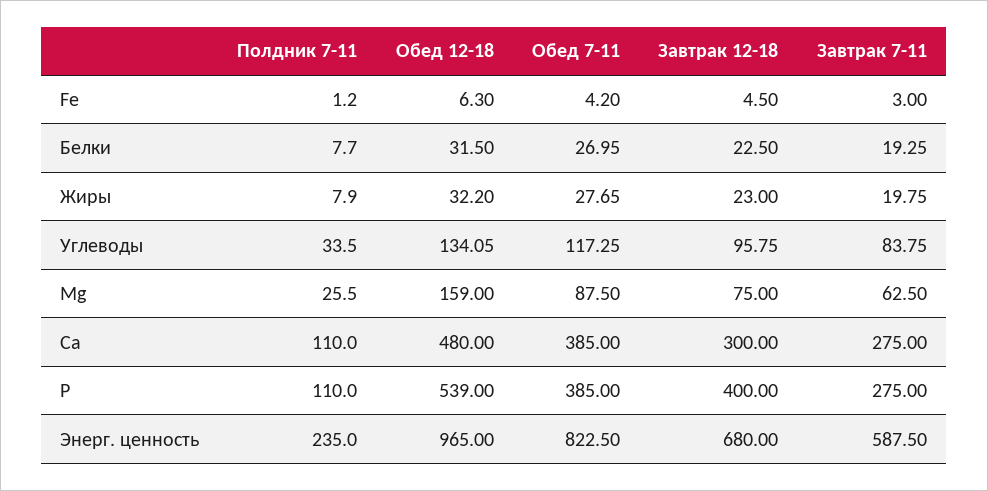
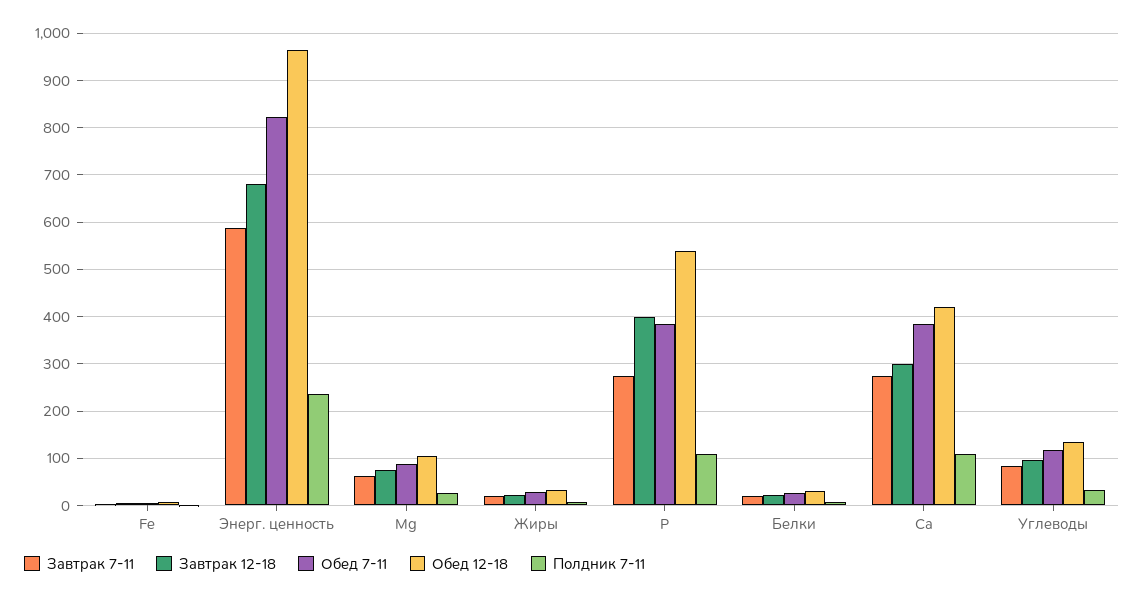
  {
    "Полдник 7-11": {
      "Fe": 1.2,
      "Белки": 7.7,
      "Жиры": 7.9,
      "Углеводы": 33.5,
      "Mg": 25.5,
      "Ca": 110,
      "P": 110,
      "Энерг. ценность": 235
    },
    "Обед 12-18": {
      "Fe": 6.3,
      "Белки": 31.5,
      "Жиры": 32.2,
      "Углеводы": 134.05,
-     "Mg": 159,
+     "Mg": 100,
-     "Ca": 480,
+     "Ca": 420,
      "P": 539,
      "Энерг. ценность": 965
    },
    "Обед 7-11": {
      "Fe": 4.2,
      "Белки": 26.95,
      "Жиры": 27.65,
      "Углеводы": 117.25,
      "Mg": 87.5,
      "Ca": 385,
      "P": 385,
      "Энерг. ценность": 822.5
    },
    "Завтрак 12-18": {
      "Fe": 4.5,
      "Белки": 22.5,
      "Жиры": 23,
      "Углеводы": 95.75,
      "Mg": 75,
      "Ca": 300,
      "P": 400,
      "Энерг. ценность": 680
    },
    "Завтрак 7-11": {
      "Fe": 3,
      "Белки": 19.25,
      "Жиры": 19.75,
      "Углеводы": 83.75,
      "Mg": 62.5,
      "Ca": 275,
      "P": 275,
      "Энерг. ценность": 587.5
    }
  }

